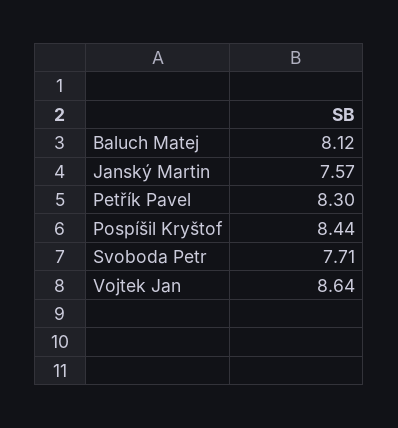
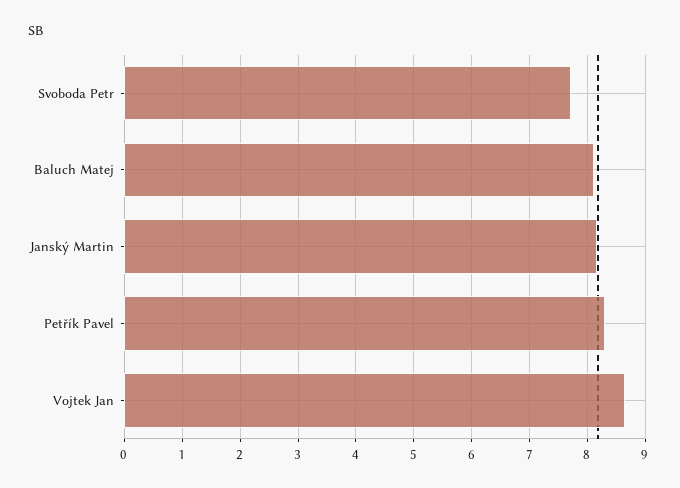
  {
    "Baluch Matej": 8.12,
-   "Janský Martin": 7.57,
+   "Janský Martin": 8.2,
    "Petřík Pavel": 8.3,
-   "Pospíšil Kryštof": 8.44,
    "Svoboda Petr": 7.71,
    "Vojtek Jan": 8.64
  }

